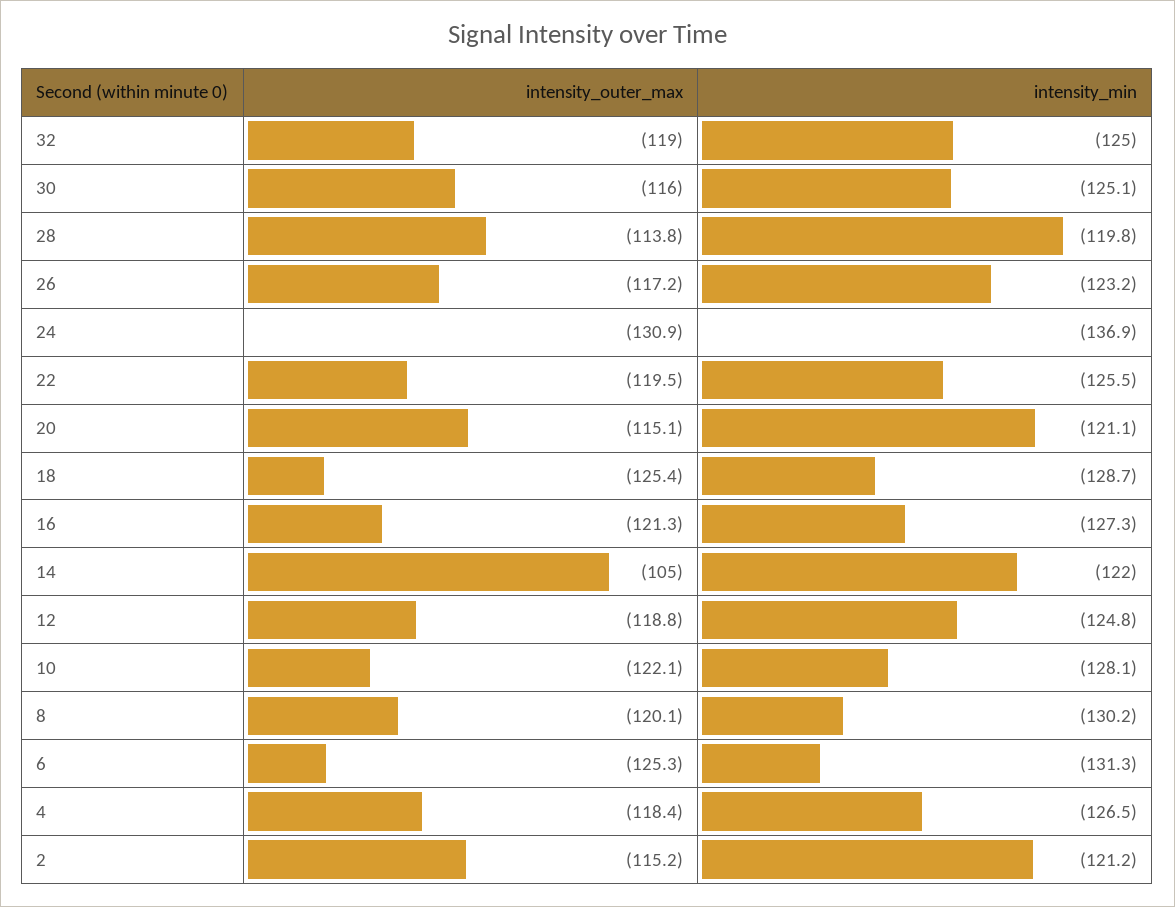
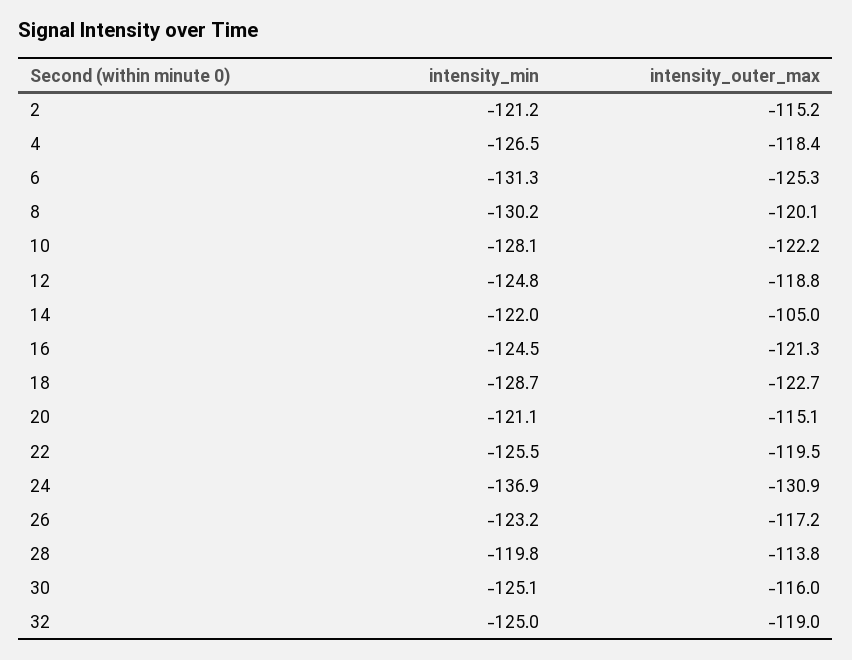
  {
    "intensity_outer_max": {
      "32": -119,
      "30": -116,
      "28": -113.8,
      "26": -117.2,
      "24": -130.9,
      "22": -119.5,
      "20": -115.1,
-     "18": -125.4,
+     "18": -122.7,
      "16": -121.3,
      "14": -105,
      "12": -118.8,
-     "10": -122.1,
+     "10": -122.2,
      "8": -120.1,
      "6": -125.3,
      "4": -118.4,
      "2": -115.2
    },
    "intensity_min": {
      "32": -125,
      "30": -125.1,
      "28": -119.8,
      "26": -123.2,
      "24": -136.9,
      "22": -125.5,
      "20": -121.1,
      "18": -128.7,
-     "16": -127.3,
+     "16": -124.5,
      "14": -122,
      "12": -124.8,
      "10": -128.1,
      "8": -130.2,
      "6": -131.3,
      "4": -126.5,
      "2": -121.2
    }
  }

